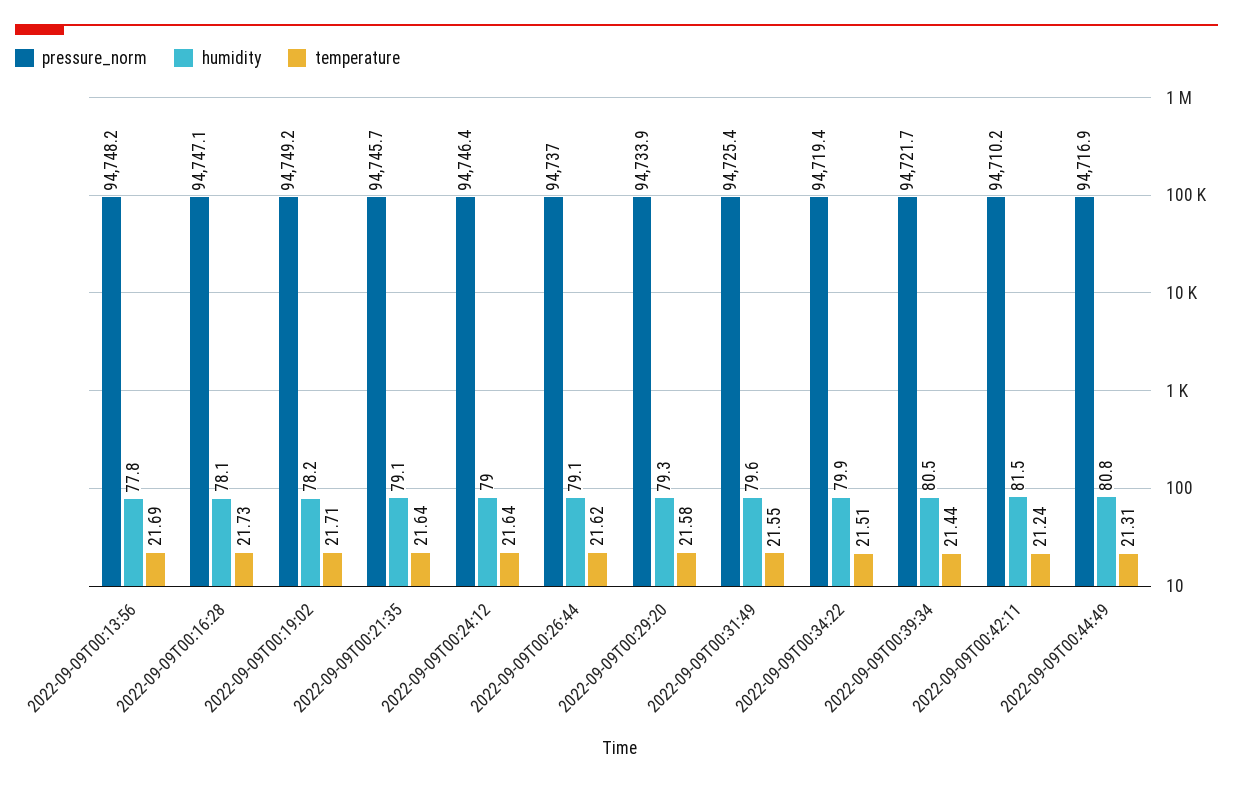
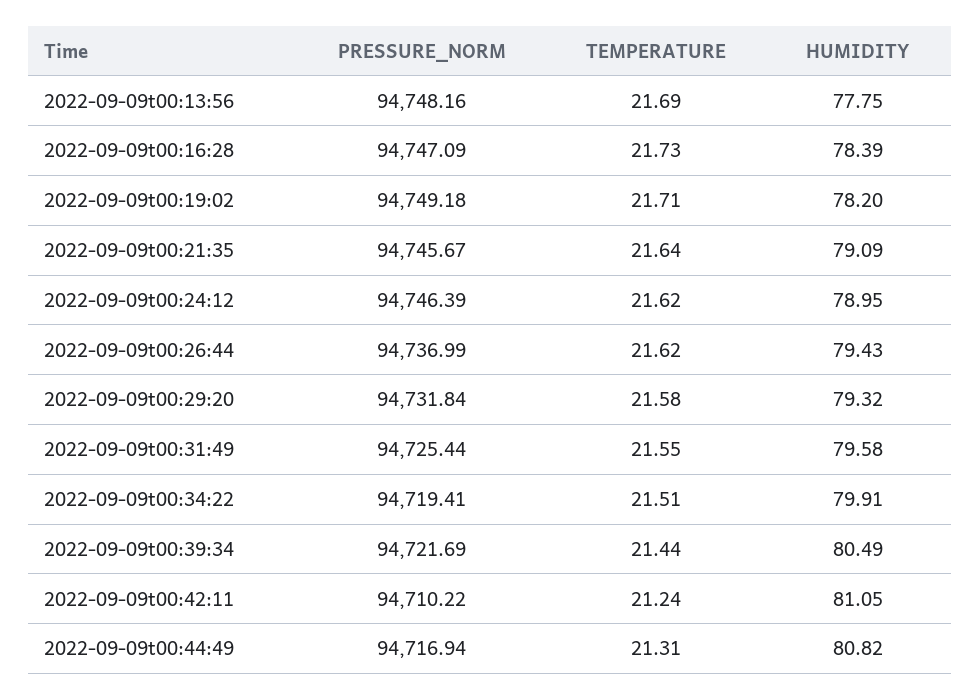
  {
    "pressure_norm": {
      "2022-09-09T00:13:56": 94748.16,
      "2022-09-09T00:16:28": 94747.09,
      "2022-09-09T00:19:02": 94749.18,
      "2022-09-09T00:21:35": 94745.67,
      "2022-09-09T00:24:12": 94746.39,
      "2022-09-09T00:26:44": 94736.99,
-     "2022-09-09T00:29:20": 94733.9,
+     "2022-09-09T00:29:20": 94731.84,
      "2022-09-09T00:31:49": 94725.44,
      "2022-09-09T00:34:22": 94719.41,
      "2022-09-09T00:39:34": 94721.69,
      "2022-09-09T00:42:11": 94710.22,
      "2022-09-09T00:44:49": 94716.94
    },
    "humidity": {
      "2022-09-09T00:13:56": 77.75,
-     "2022-09-09T00:16:28": 78.1,
+     "2022-09-09T00:16:28": 78.39,
      "2022-09-09T00:19:02": 78.2,
      "2022-09-09T00:21:35": 79.09,
      "2022-09-09T00:24:12": 78.95,
-     "2022-09-09T00:26:44": 79.1,
+     "2022-09-09T00:26:44": 79.43,
      "2022-09-09T00:29:20": 79.32,
      "2022-09-09T00:31:49": 79.58,
      "2022-09-09T00:34:22": 79.91,
      "2022-09-09T00:39:34": 80.49,
-     "2022-09-09T00:42:11": 81.5,
+     "2022-09-09T00:42:11": 81.05,
      "2022-09-09T00:44:49": 80.82
    },
    "temperature": {
      "2022-09-09T00:13:56": 21.69,
      "2022-09-09T00:16:28": 21.73,
      "2022-09-09T00:19:02": 21.71,
      "2022-09-09T00:21:35": 21.64,
-     "2022-09-09T00:24:12": 21.64,
+     "2022-09-09T00:24:12": 21.62,
      "2022-09-09T00:26:44": 21.62,
      "2022-09-09T00:29:20": 21.58,
      "2022-09-09T00:31:49": 21.55,
      "2022-09-09T00:34:22": 21.51,
      "2022-09-09T00:39:34": 21.44,
      "2022-09-09T00:42:11": 21.24,
      "2022-09-09T00:44:49": 21.31
    }
  }

